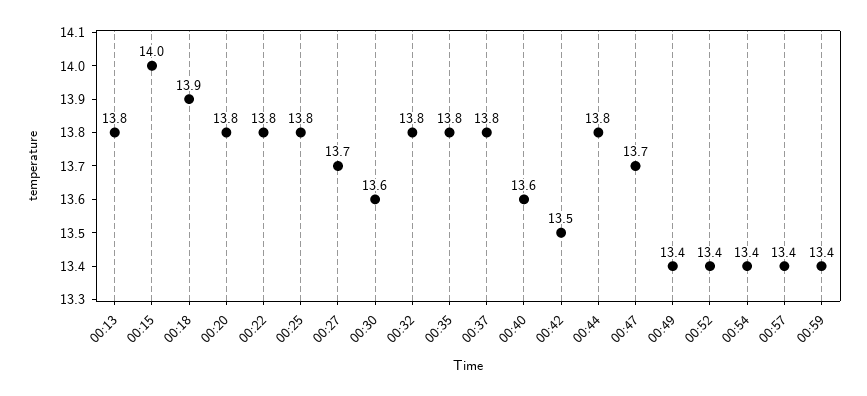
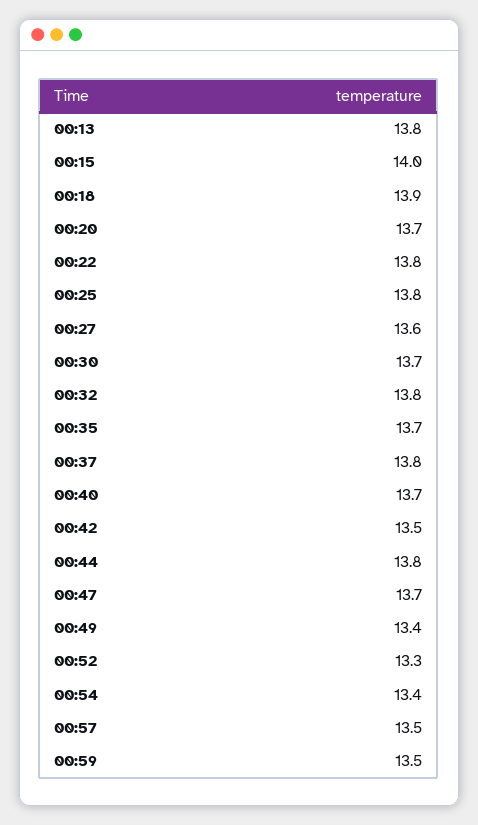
  {
    "00:13": 13.8,
    "00:15": 14,
    "00:18": 13.9,
-   "00:20": 13.8,
+   "00:20": 13.7,
    "00:22": 13.8,
    "00:25": 13.8,
-   "00:27": 13.7,
+   "00:27": 13.6,
-   "00:30": 13.6,
+   "00:30": 13.7,
    "00:32": 13.8,
-   "00:35": 13.8,
+   "00:35": 13.7,
    "00:37": 13.8,
-   "00:40": 13.6,
+   "00:40": 13.7,
    "00:42": 13.5,
    "00:44": 13.8,
    "00:47": 13.7,
    "00:49": 13.4,
-   "00:52": 13.4,
+   "00:52": 13.3,
    "00:54": 13.4,
-   "00:57": 13.4,
+   "00:57": 13.5,
-   "00:59": 13.4
+   "00:59": 13.5
  }

